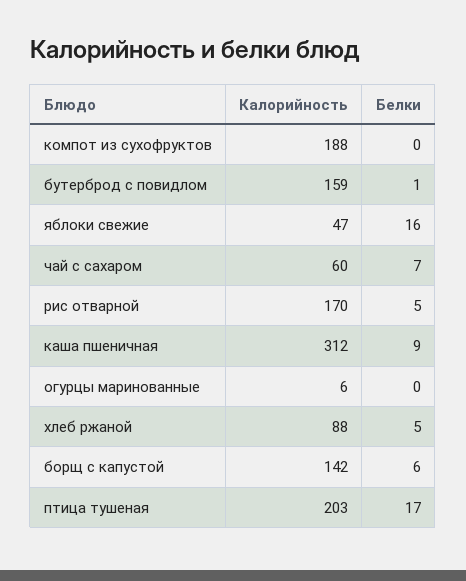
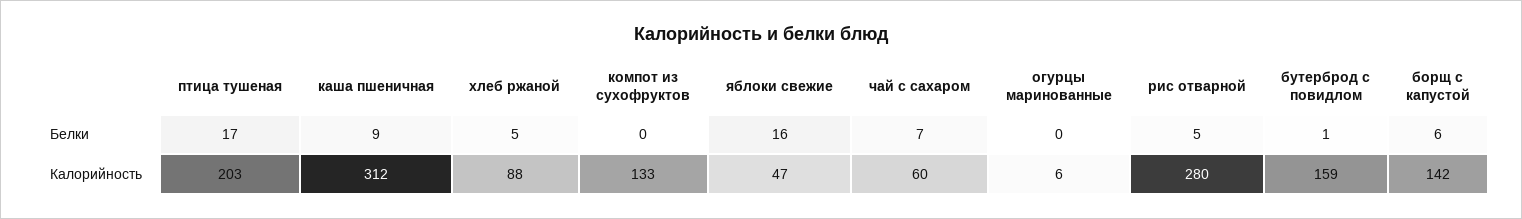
  {
    "Калорийность": {
-     "компот из сухофруктов": 188,
+     "компот из сухофруктов": 133,
      "бутерброд с повидлом": 159,
      "яблоки свежие": 47,
      "чай с сахаром": 60,
-     "рис отварной": 170,
+     "рис отварной": 280,
      "каша пшеничная": 312,
      "огурцы маринованные": 6,
      "хлеб ржаной": 88,
      "борщ с капустой": 142,
      "птица тушеная": 203
    },
    "Белки": {
      "компот из сухофруктов": 0,
      "бутерброд с повидлом": 1,
      "яблоки свежие": 16,
      "чай с сахаром": 7,
      "рис отварной": 5,
      "каша пшеничная": 9,
      "огурцы маринованные": 0,
      "хлеб ржаной": 5,
      "борщ с капустой": 6,
      "птица тушеная": 17
    }
  }

